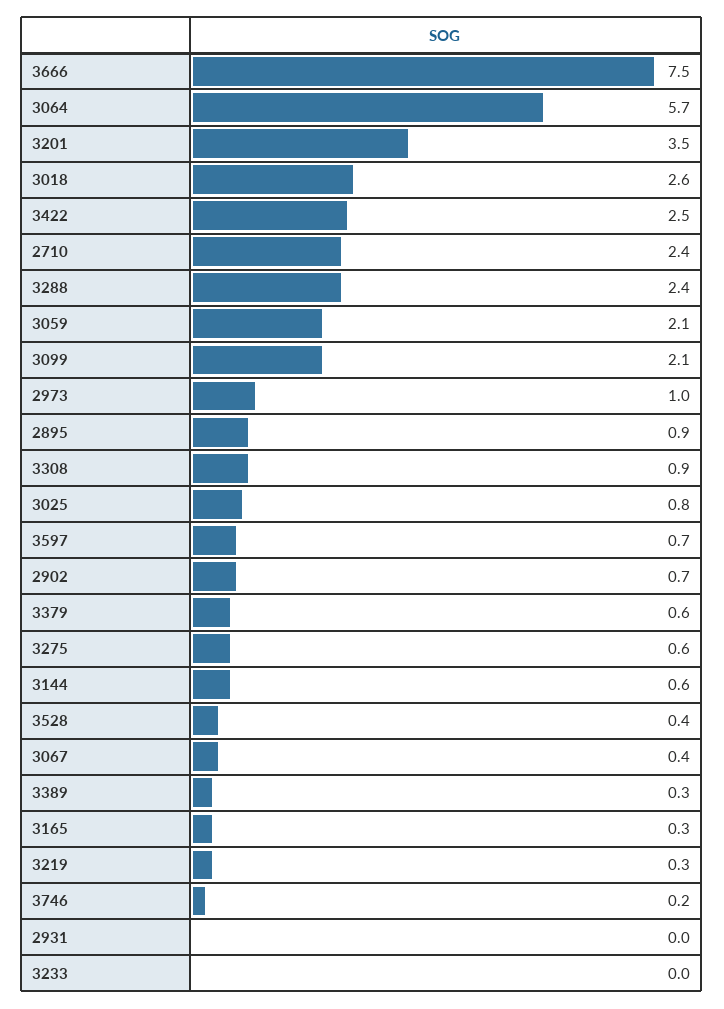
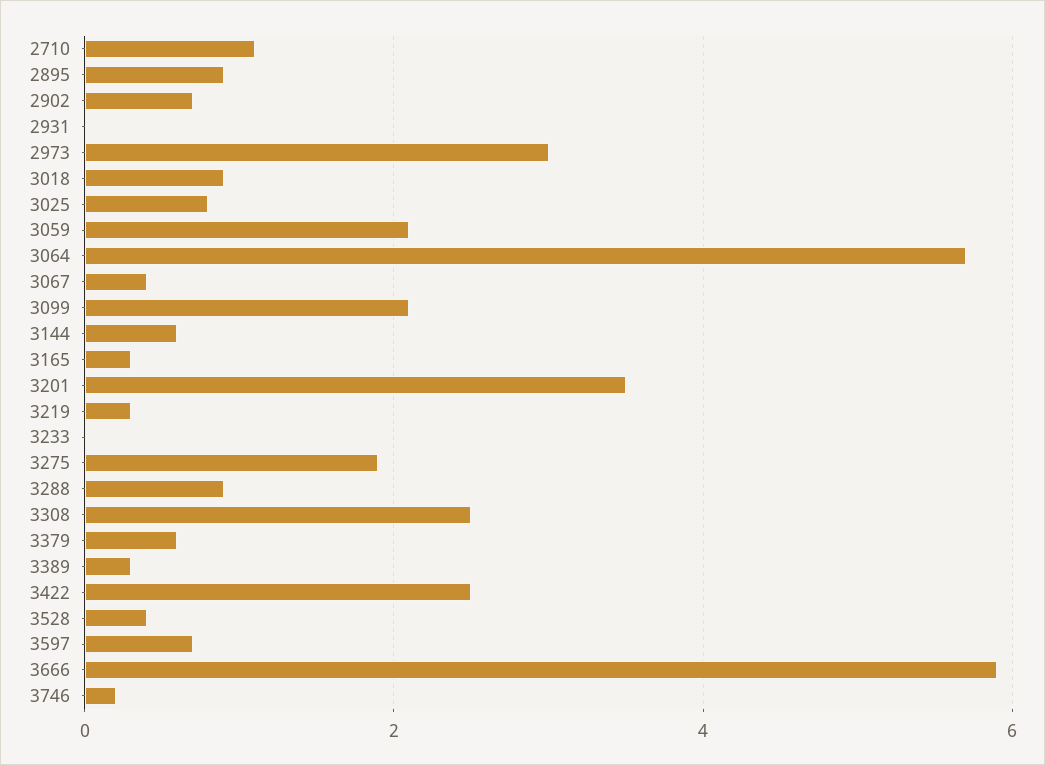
  {
-   "3666": 7.5,
+   "3666": 6,
    "3064": 5.7,
    "3201": 3.5,
-   "3018": 2.6,
+   "3018": 1,
    "3422": 2.5,
-   "2710": 2.4,
+   "2710": 1,
-   "3288": 2.4,
+   "3288": 1,
    "3059": 2.1,
    "3099": 2.1,
-   "2973": 1,
+   "2973": 3,
    "2895": 0.9,
-   "3308": 0.9,
+   "3308": 2.5,
    "3025": 0.8,
    "3597": 0.7,
    "2902": 0.7,
    "3379": 0.6,
-   "3275": 0.6,
+   "3275": 2,
    "3144": 0.6,
    "3528": 0.4,
    "3067": 0.4,
    "3389": 0.3,
    "3165": 0.3,
    "3219": 0.3,
    "3746": 0.2,
    "2931": 0,
    "3233": 0
  }

